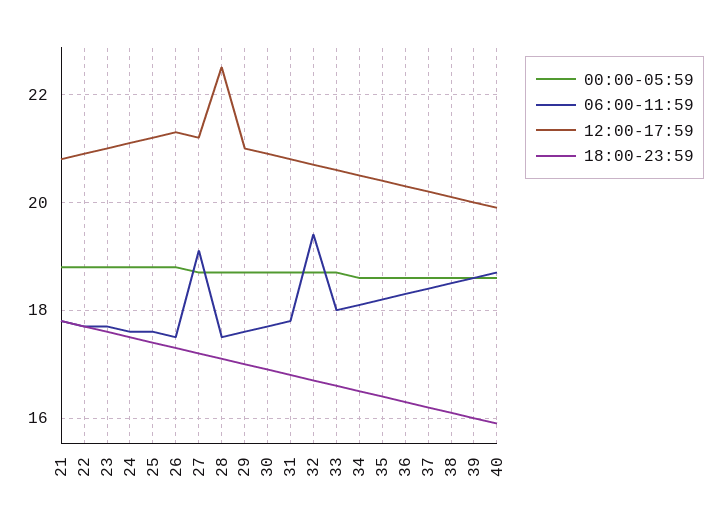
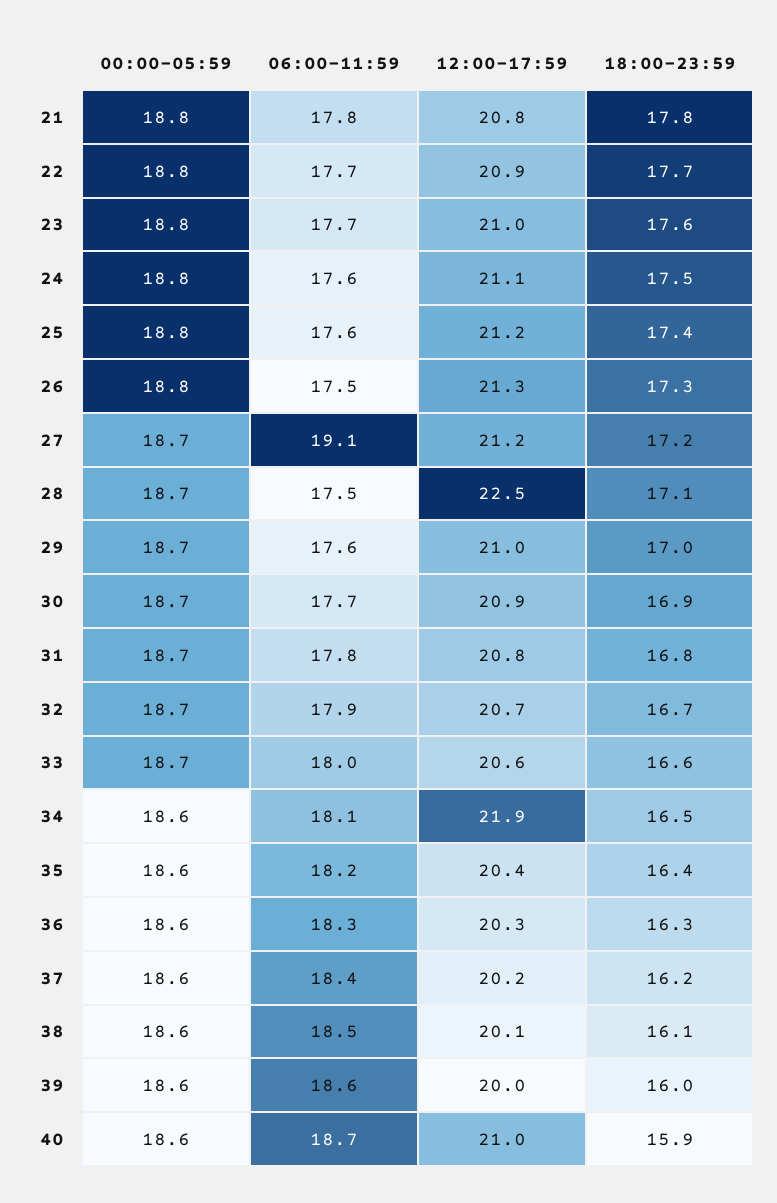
  {
    "00:00-05:59": {
      "21": 18.8,
      "22": 18.8,
      "23": 18.8,
      "24": 18.8,
      "25": 18.8,
      "26": 18.8,
      "27": 18.7,
      "28": 18.7,
      "29": 18.7,
      "30": 18.7,
      "31": 18.7,
      "32": 18.7,
      "33": 18.7,
      "34": 18.6,
      "35": 18.6,
      "36": 18.6,
      "37": 18.6,
      "38": 18.6,
      "39": 18.6,
      "40": 18.6
    },
    "06:00-11:59": {
      "21": 17.8,
      "22": 17.7,
      "23": 17.7,
      "24": 17.6,
      "25": 17.6,
      "26": 17.5,
      "27": 19.1,
      "28": 17.5,
      "29": 17.6,
      "30": 17.7,
      "31": 17.8,
-     "32": 19.5,
+     "32": 17.9,
      "33": 18,
      "34": 18.1,
      "35": 18.2,
      "36": 18.3,
      "37": 18.4,
      "38": 18.5,
      "39": 18.6,
      "40": 18.7
    },
    "12:00-17:59": {
      "21": 20.8,
      "22": 20.9,
      "23": 21,
      "24": 21.1,
      "25": 21.2,
      "26": 21.3,
      "27": 21.2,
      "28": 22.5,
      "29": 21,
      "30": 20.9,
      "31": 20.8,
      "32": 20.7,
      "33": 20.6,
-     "34": 20.5,
+     "34": 21.9,
      "35": 20.4,
      "36": 20.3,
      "37": 20.2,
      "38": 20.1,
      "39": 20,
-     "40": 20
+     "40": 21
    },
    "18:00-23:59": {
      "21": 17.8,
      "22": 17.7,
      "23": 17.6,
      "24": 17.5,
      "25": 17.4,
      "26": 17.3,
      "27": 17.2,
      "28": 17.1,
      "29": 17,
      "30": 16.9,
      "31": 16.8,
      "32": 16.7,
      "33": 16.6,
      "34": 16.5,
      "35": 16.4,
      "36": 16.3,
      "37": 16.2,
      "38": 16.1,
      "39": 16,
      "40": 15.9
    }
  }

